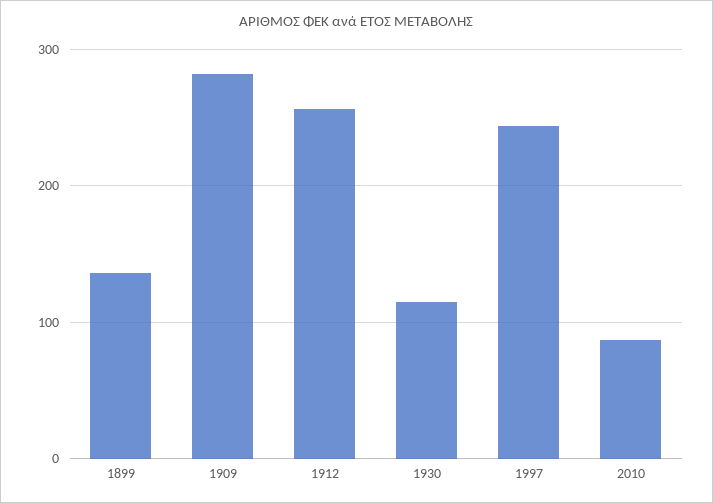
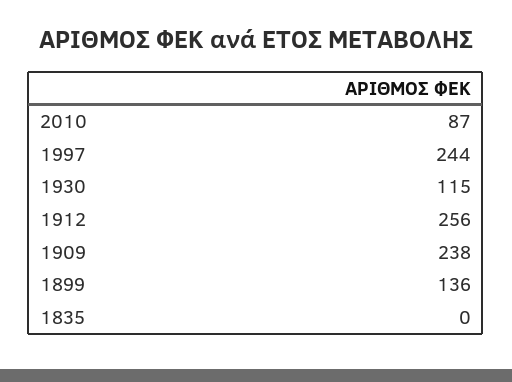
  {
    "1899": 136,
-   "1909": 280,
+   "1909": 238,
    "1912": 256,
    "1930": 115,
    "1997": 244,
-   "2010": 87
+   "2010": 87,
+   "1835": 0
  }

